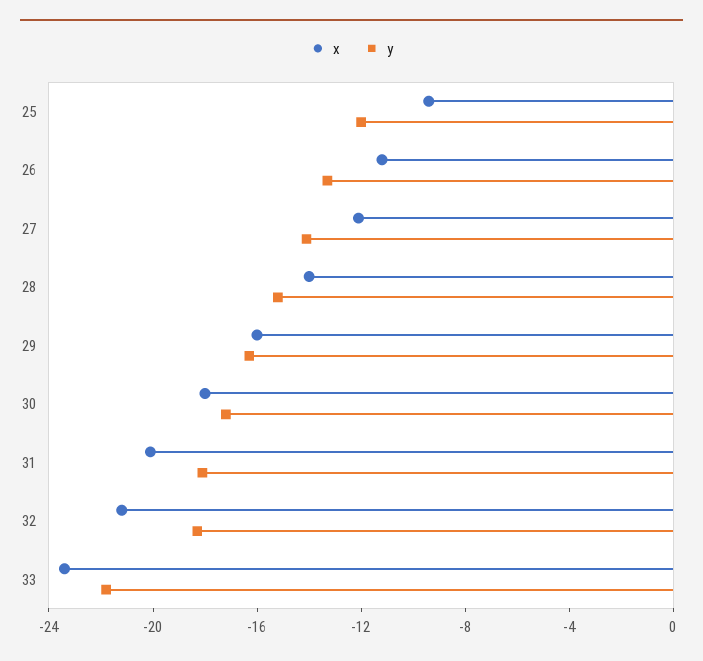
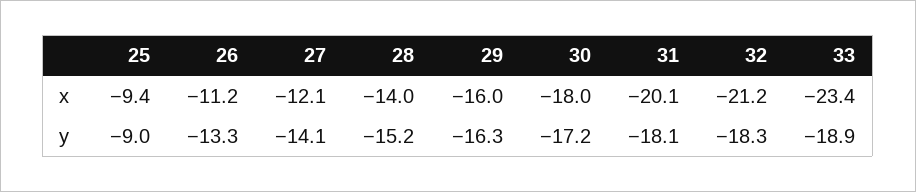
  {
    "x": {
      "25": -9.4,
      "26": -11.2,
      "27": -12.1,
      "28": -14,
      "29": -16,
      "30": -18,
      "31": -20.1,
      "32": -21.2,
      "33": -23.4
    },
    "y": {
-     "25": -12,
+     "25": -9,
      "26": -13.3,
      "27": -14.1,
      "28": -15.2,
      "29": -16.3,
      "30": -17.2,
      "31": -18.1,
      "32": -18.3,
-     "33": -22
+     "33": -18.9
    }
  }

